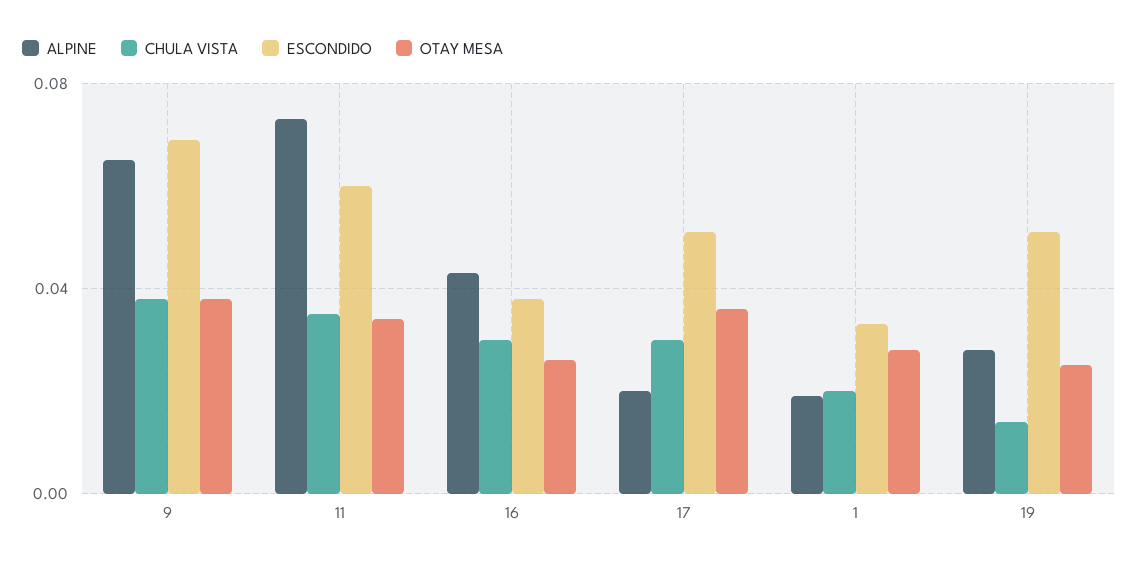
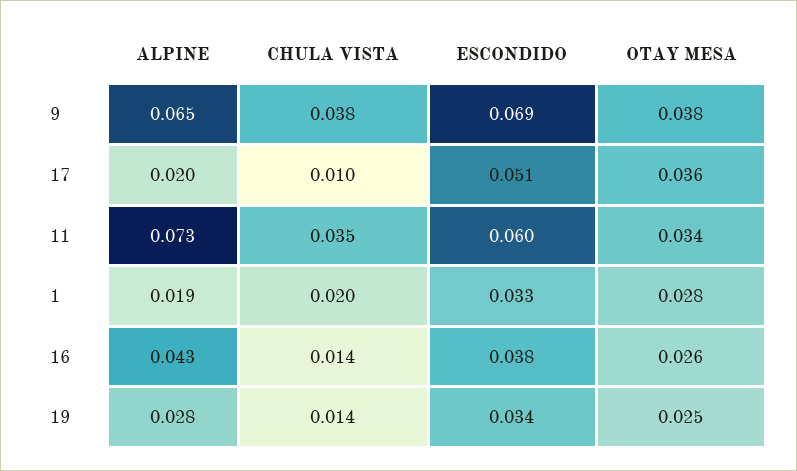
  {
    "ALPINE": {
      "9": 0.065,
      "11": 0.073,
      "16": 0.043,
      "17": 0.02,
      "1": 0.019,
      "19": 0.028
    },
    "CHULA VISTA": {
      "9": 0.038,
      "11": 0.035,
-     "16": 0.03,
+     "16": 0.014,
-     "17": 0.03,
+     "17": 0.01,
      "1": 0.02,
      "19": 0.014
    },
    "ESCONDIDO": {
      "9": 0.069,
      "11": 0.06,
      "16": 0.038,
      "17": 0.051,
      "1": 0.033,
-     "19": 0.05
+     "19": 0.034
    },
    "OTAY MESA": {
      "9": 0.038,
      "11": 0.034,
      "16": 0.026,
      "17": 0.036,
      "1": 0.028,
      "19": 0.025
    }
  }

